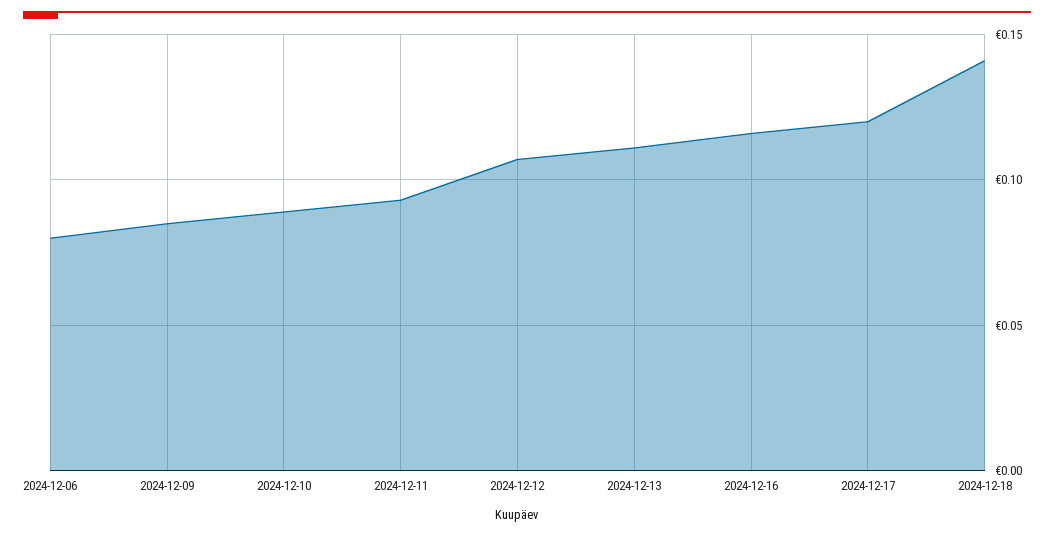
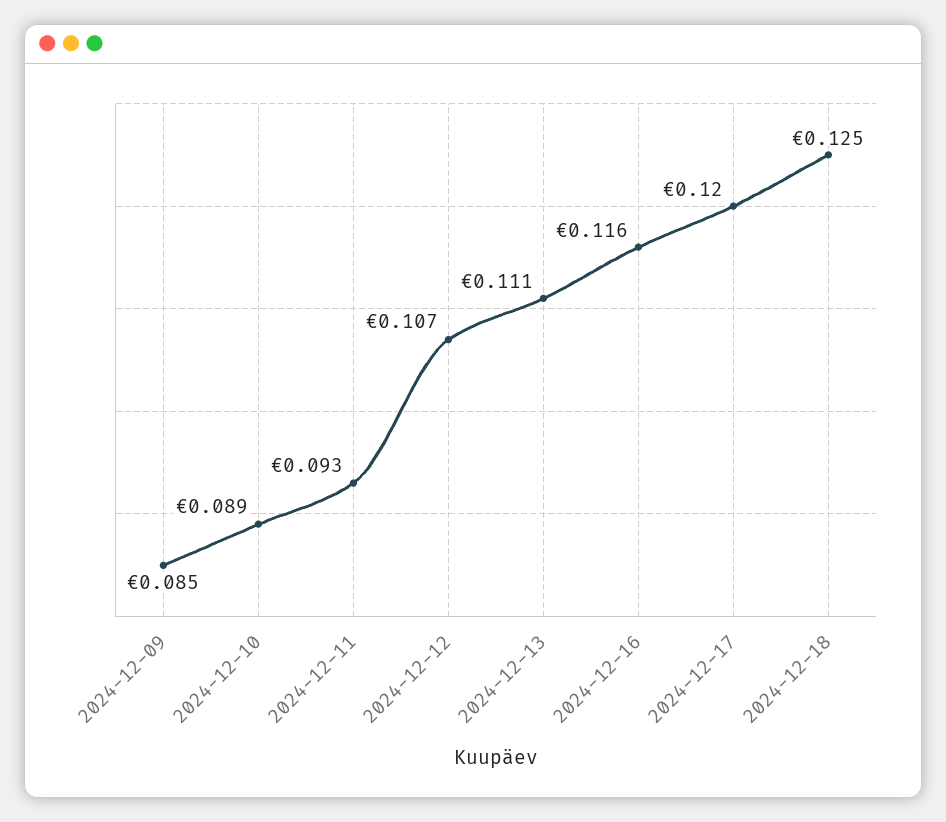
  {
-   "2024-12-06": 0.08,
    "2024-12-09": 0.085,
    "2024-12-10": 0.089,
    "2024-12-11": 0.093,
    "2024-12-12": 0.107,
    "2024-12-13": 0.111,
    "2024-12-16": 0.116,
    "2024-12-17": 0.12,
-   "2024-12-18": 0.14
+   "2024-12-18": 0.125
  }

